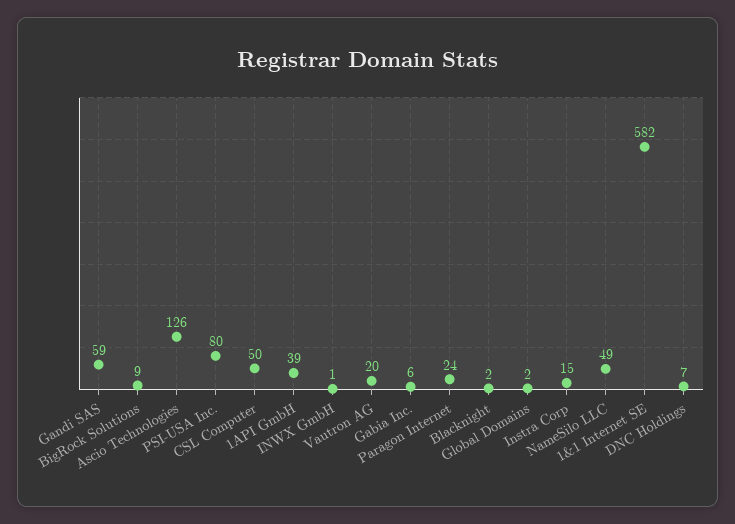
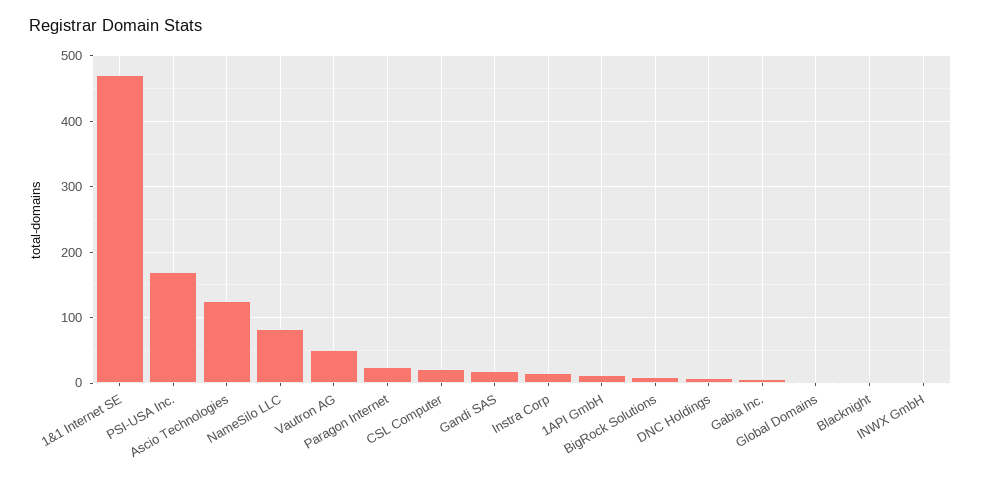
  {
-   "Gandi SAS": 59,
+   "Gandi SAS": 20,
    "BigRock Solutions": 9,
    "Ascio Technologies": 126,
-   "PSI-USA Inc.": 80,
+   "PSI-USA Inc.": 170,
-   "CSL Computer": 50,
+   "CSL Computer": 20,
-   "1API GmbH": 39,
+   "1API GmbH": 10,
    "INWX GmbH": 1,
-   "Vautron AG": 20,
+   "Vautron AG": 50,
    "Gabia Inc.": 6,
    "Paragon Internet": 24,
    "Blacknight": 2,
    "Global Domains": 2,
    "Instra Corp": 15,
-   "NameSilo LLC": 49,
+   "NameSilo LLC": 80,
-   "1&1 Internet SE": 582,
+   "1&1 Internet SE": 470,
    "DNC Holdings": 7
  }

